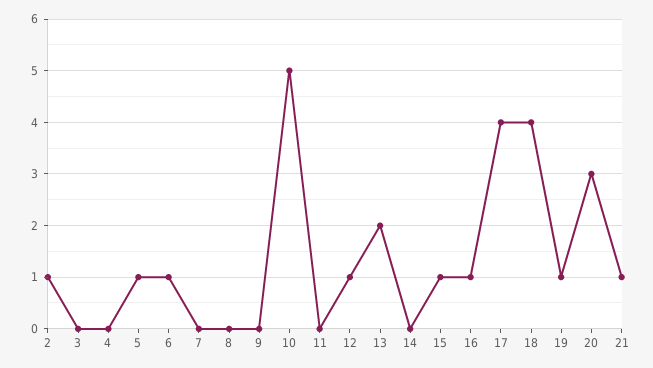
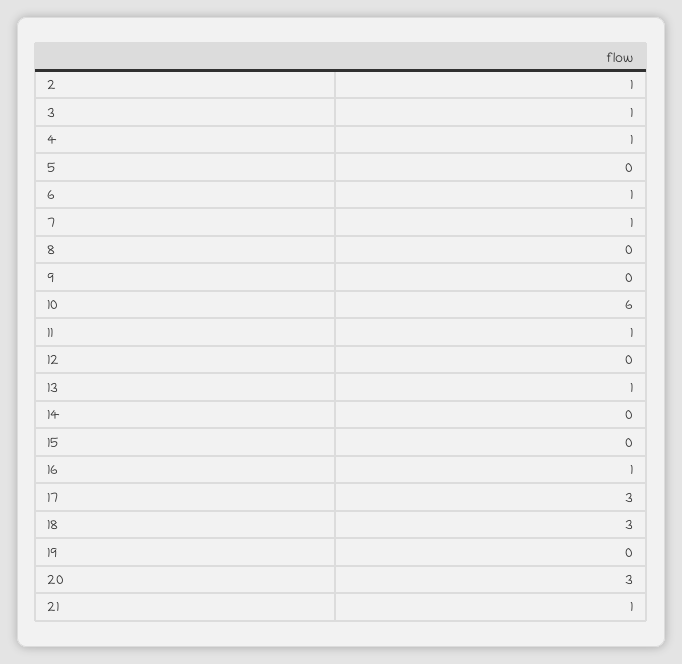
  {
    "2": 1,
-   "3": 0,
+   "3": 1,
-   "4": 0,
+   "4": 1,
-   "5": 1,
+   "5": 0,
    "6": 1,
-   "7": 0,
+   "7": 1,
    "8": 0,
    "9": 0,
-   "10": 5,
+   "10": 6,
-   "11": 0,
+   "11": 1,
-   "12": 1,
+   "12": 0,
-   "13": 2,
+   "13": 1,
    "14": 0,
-   "15": 1,
+   "15": 0,
    "16": 1,
-   "17": 4,
+   "17": 3,
-   "18": 4,
+   "18": 3,
-   "19": 1,
+   "19": 0,
    "20": 3,
    "21": 1
  }

